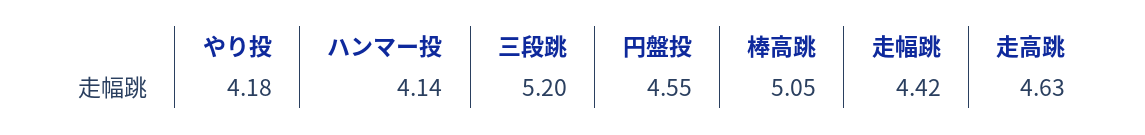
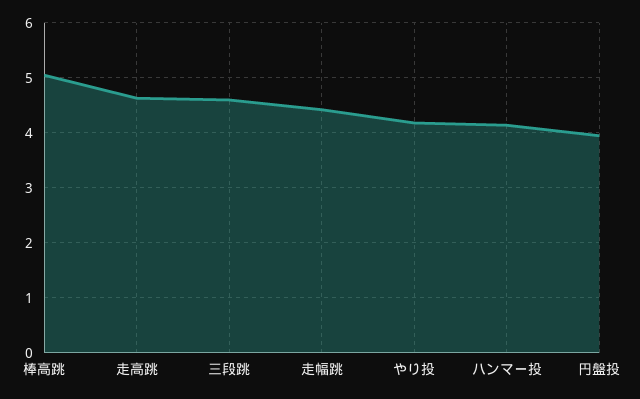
  {
    "やり投": 4.18,
    "ハンマー投": 4.14,
-   "三段跳": 5.2,
+   "三段跳": 4.6,
-   "円盤投": 4.55,
+   "円盤投": 4,
    "棒高跳": 5.05,
    "走幅跳": 4.42,
    "走高跳": 4.63
  }

